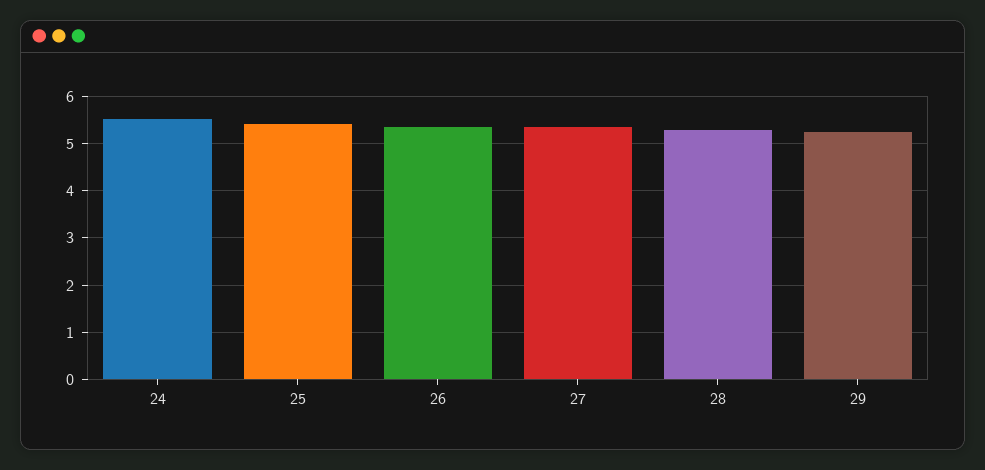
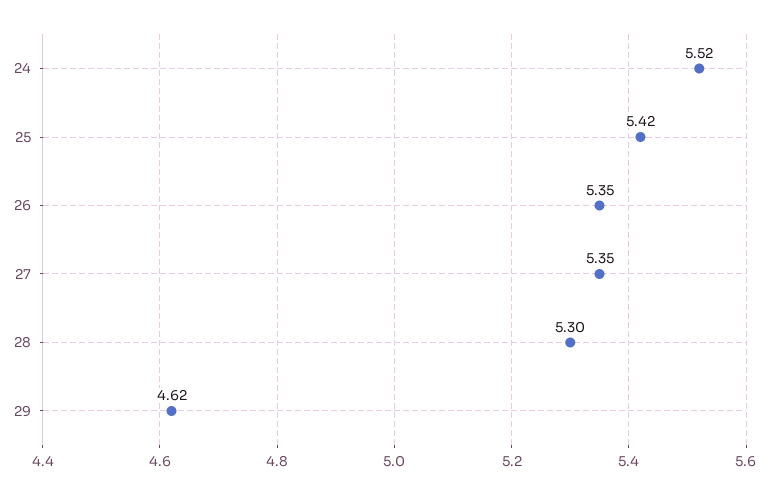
  {
    "24": 5.52,
    "25": 5.42,
    "26": 5.35,
    "27": 5.35,
    "28": 5.3,
-   "29": 5.2
+   "29": 4.62
  }

